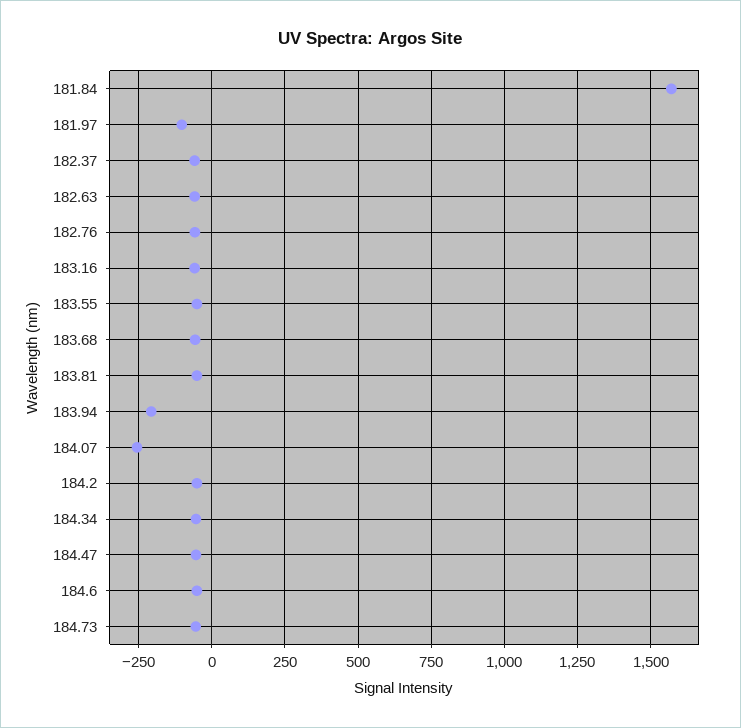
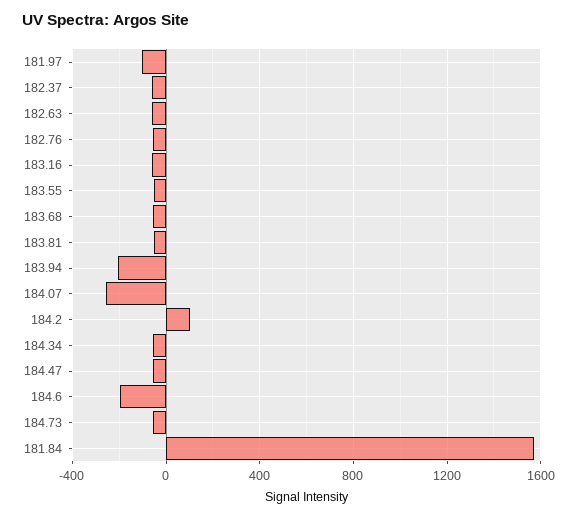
  {
    "181.84": 1575,
    "181.97": -100,
    "182.37": -50,
    "182.63": -50,
    "182.76": -50,
    "183.16": -50,
    "183.55": -50,
    "183.68": -50,
    "183.81": -50,
    "183.94": -200,
    "184.07": -250,
-   "184.2": -50,
+   "184.2": 100,
    "184.34": -50,
    "184.47": -50,
-   "184.6": -50,
+   "184.6": -200,
    "184.73": -50
  }

